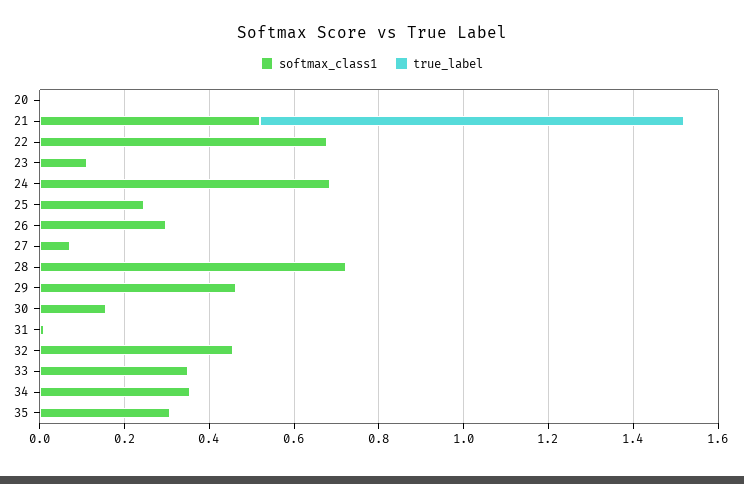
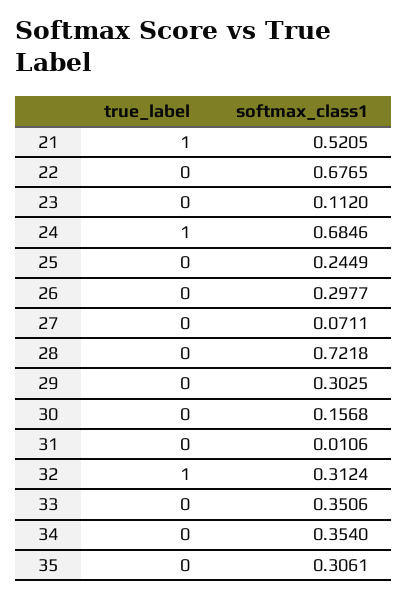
  {
    "softmax_class1": {
-     "20": 0,
      "21": 0.5205,
      "22": 0.6765,
      "23": 0.112,
      "24": 0.6846,
      "25": 0.2449,
      "26": 0.2977,
      "27": 0.0711,
      "28": 0.7218,
-     "29": 0.45,
+     "29": 0.3025,
      "30": 0.1568,
      "31": 0.0106,
-     "32": 0.45,
+     "32": 0.3124,
      "33": 0.3506,
      "34": 0.354,
      "35": 0.3061
    },
    "true_label": {
-     "20": 0,
      "21": 1,
      "22": 0,
      "23": 0,
-     "24": 0,
+     "24": 1,
      "25": 0,
      "26": 0,
      "27": 0,
      "28": 0,
      "29": 0,
      "30": 0,
      "31": 0,
-     "32": 0,
+     "32": 1,
      "33": 0,
      "34": 0,
      "35": 0
    }
  }

